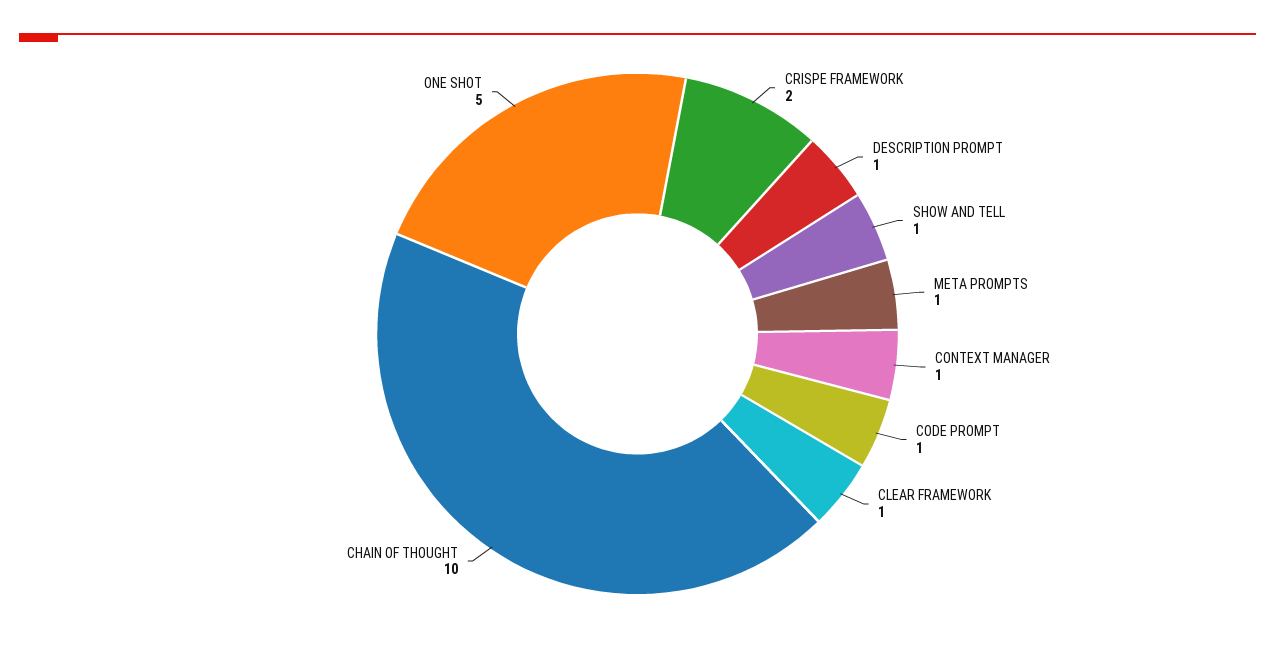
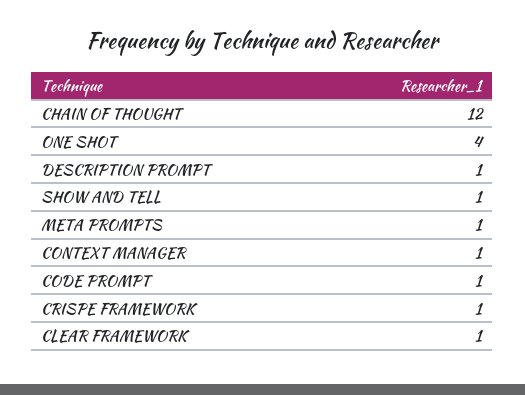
  {
-   "CRISPE FRAMEWORK": 2,
+   "CRISPE FRAMEWORK": 1,
    "DESCRIPTION PROMPT": 1,
    "SHOW AND TELL": 1,
    "META PROMPTS": 1,
    "CONTEXT MANAGER": 1,
    "CODE PROMPT": 1,
    "CLEAR FRAMEWORK": 1,
-   "CHAIN OF THOUGHT": 10,
+   "CHAIN OF THOUGHT": 12,
-   "ONE SHOT": 5
+   "ONE SHOT": 4
  }

